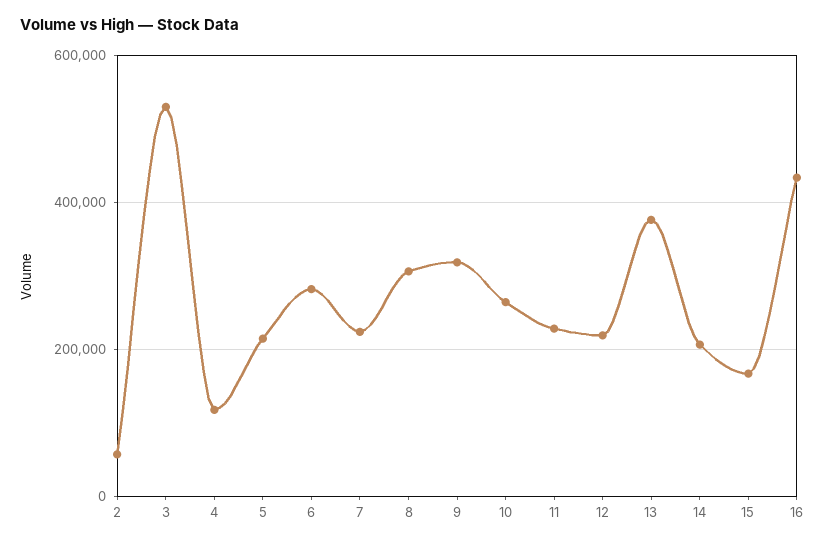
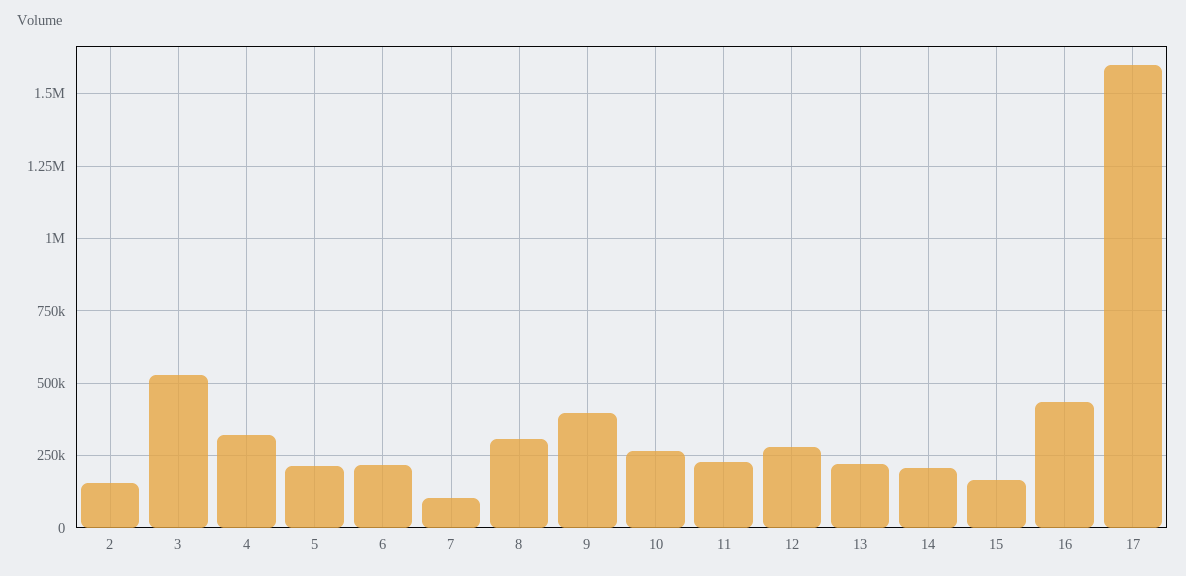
  {
-   "2": 60000,
+   "2": 150000,
    "3": 520000,
-   "4": 120000,
+   "4": 325000,
    "5": 220000,
-   "6": 280000,
+   "6": 225000,
-   "7": 220000,
+   "7": 100000,
    "8": 300000,
-   "9": 320000,
+   "9": 400000,
    "10": 260000,
    "11": 220000,
-   "12": 220000,
+   "12": 275000,
-   "13": 380000,
+   "13": 225000,
    "14": 200000,
    "15": 160000,
-   "16": 440000
+   "16": 440000,
+   "17": 1600000
  }

